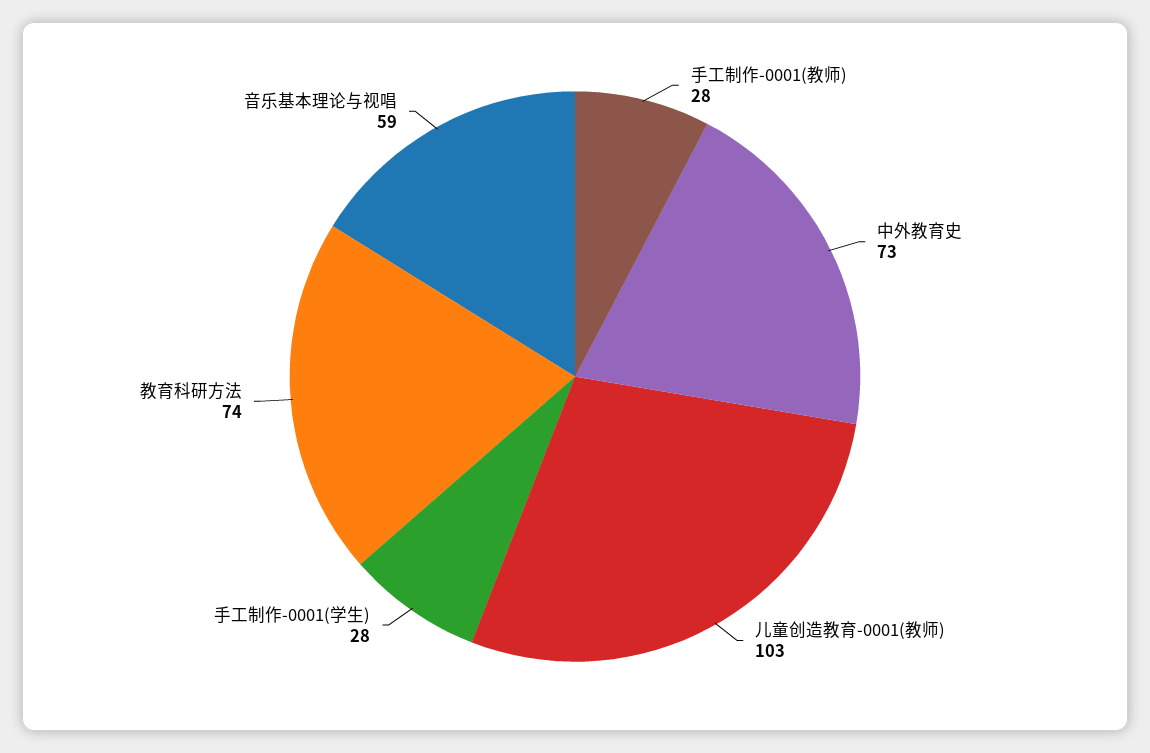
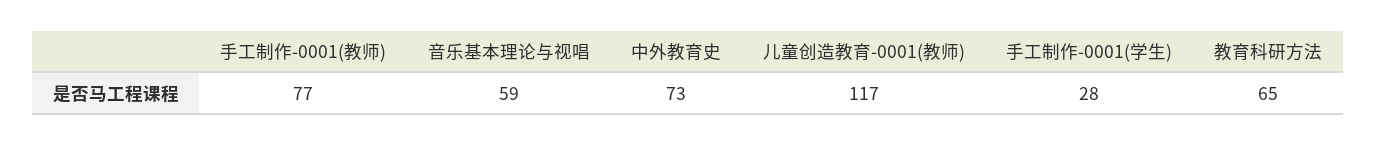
  {
-   "手工制作-0001(教师)": 28,
+   "手工制作-0001(教师)": 77,
    "中外教育史": 73,
-   "儿童创造教育-0001(教师)": 103,
+   "儿童创造教育-0001(教师)": 117,
    "手工制作-0001(学生)": 28,
-   "教育科研方法": 74,
+   "教育科研方法": 65,
    "音乐基本理论与视唱": 59
  }

